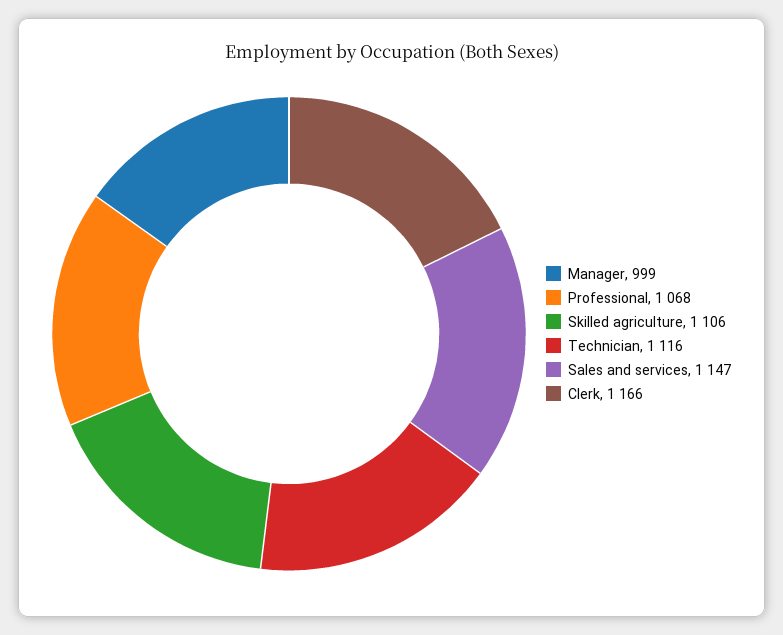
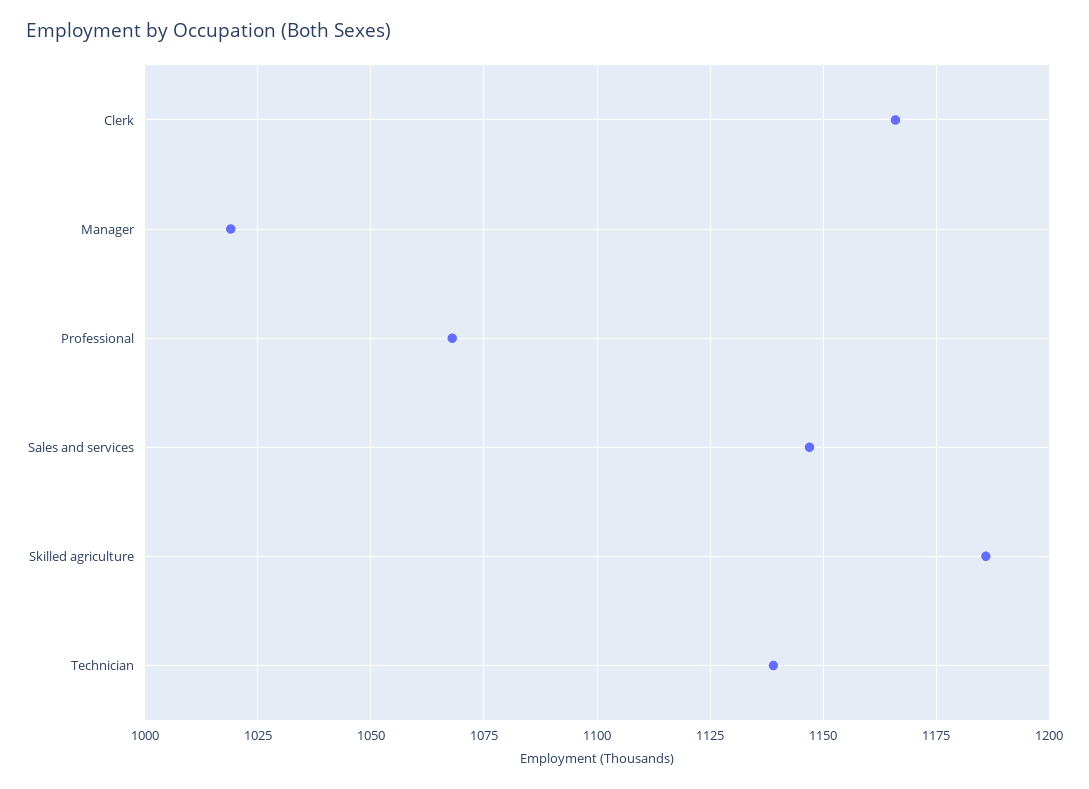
  {
-   "Manager": 999,
+   "Manager": 1020,
    "Professional": 1068,
-   "Skilled agriculture": 1106,
+   "Skilled agriculture": 1185,
-   "Technician": 1116,
+   "Technician": 1140,
    "Sales and services": 1147,
    "Clerk": 1166
  }

